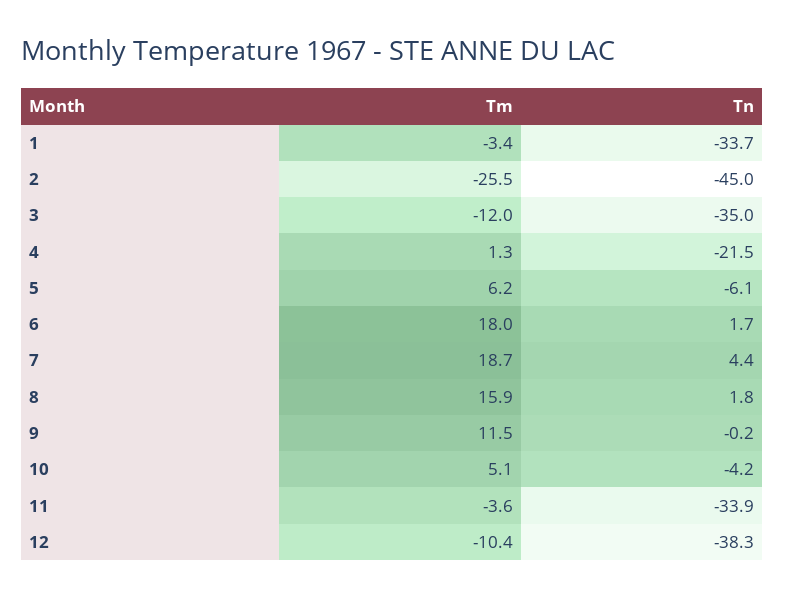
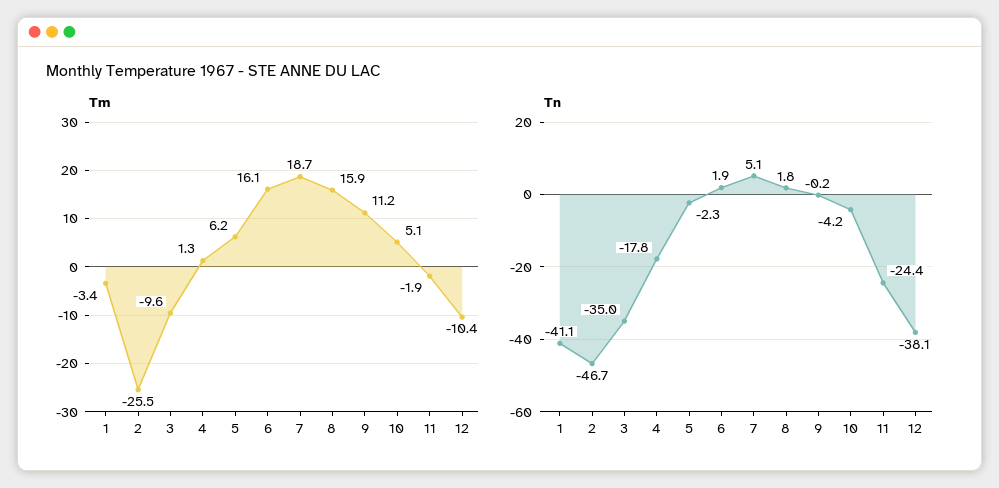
  {
    "Tm": {
      "1": -3.4,
      "2": -25.5,
-     "3": -12,
+     "3": -9.6,
      "4": 1.3,
      "5": 6.2,
-     "6": 18,
+     "6": 16.1,
      "7": 18.7,
      "8": 15.9,
-     "9": 11.5,
+     "9": 11.2,
      "10": 5.1,
-     "11": -3.6,
+     "11": -1.9,
      "12": -10.4
    },
    "Tn": {
-     "1": -33.7,
+     "1": -41.1,
-     "2": -45,
+     "2": -46.7,
      "3": -35,
-     "4": -21.5,
+     "4": -17.8,
-     "5": -6.1,
+     "5": -2.3,
-     "6": 1.7,
+     "6": 1.9,
-     "7": 4.4,
+     "7": 5.1,
      "8": 1.8,
      "9": -0.2,
      "10": -4.2,
-     "11": -33.9,
+     "11": -24.4,
-     "12": -38.3
+     "12": -38.1
    }
  }

